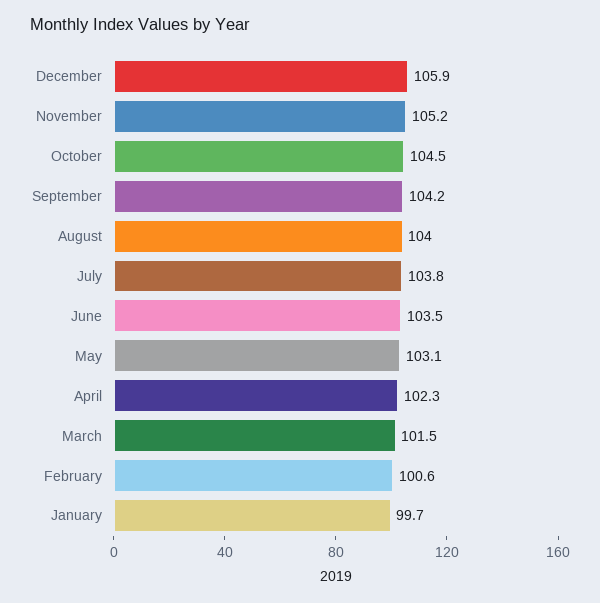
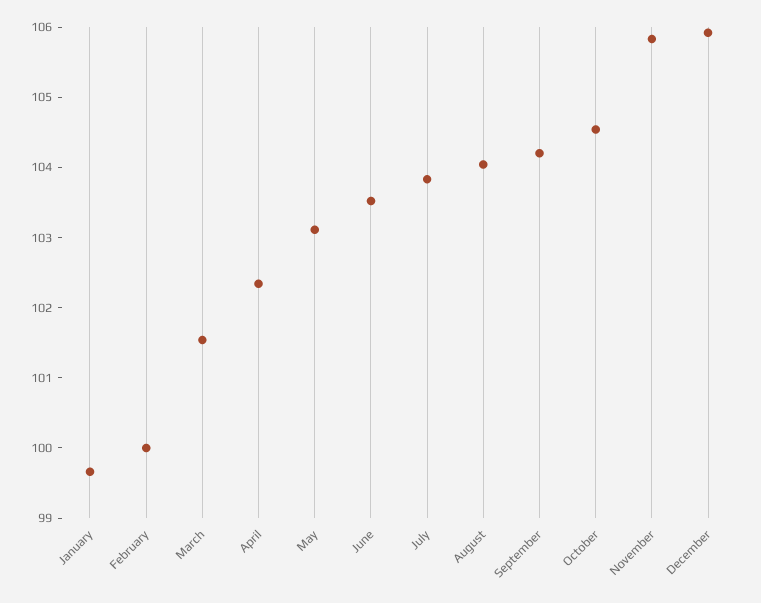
  {
    "December": 105.9,
-   "November": 105.2,
+   "November": 105.8,
    "October": 104.5,
    "September": 104.2,
    "August": 104,
    "July": 103.8,
    "June": 103.5,
    "May": 103.1,
    "April": 102.3,
    "March": 101.5,
-   "February": 100.6,
+   "February": 100,
    "January": 99.7
  }

